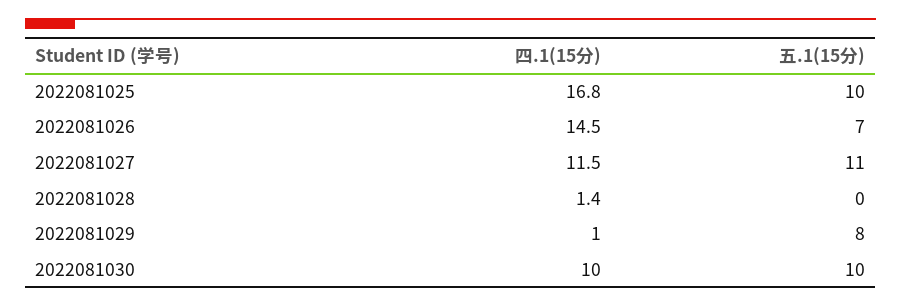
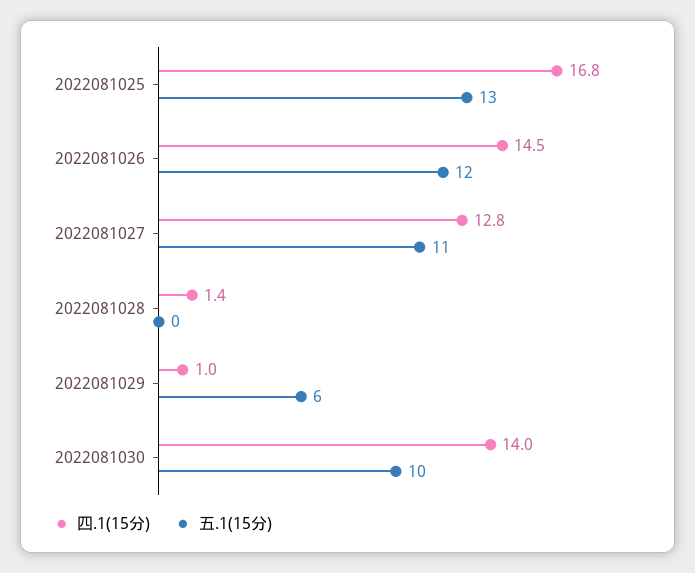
  {
    "四.1(15分)": {
      "2022081025": 16.8,
      "2022081026": 14.5,
-     "2022081027": 11.5,
+     "2022081027": 12.8,
      "2022081028": 1.4,
      "2022081029": 1,
-     "2022081030": 10
+     "2022081030": 14
    },
    "五.1(15分)": {
-     "2022081025": 10,
+     "2022081025": 13,
-     "2022081026": 7,
+     "2022081026": 12,
      "2022081027": 11,
      "2022081028": 0,
-     "2022081029": 8,
+     "2022081029": 6,
      "2022081030": 10
    }
  }

